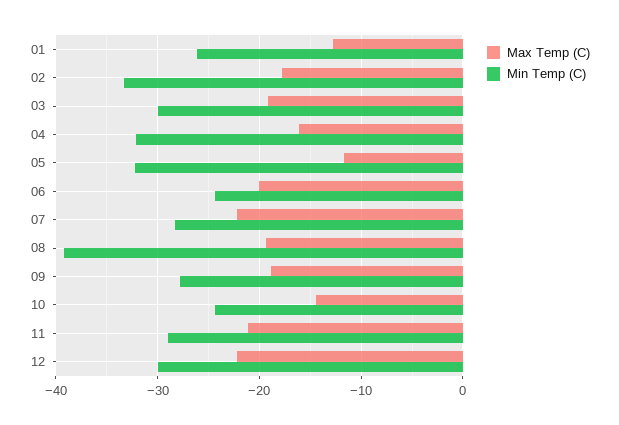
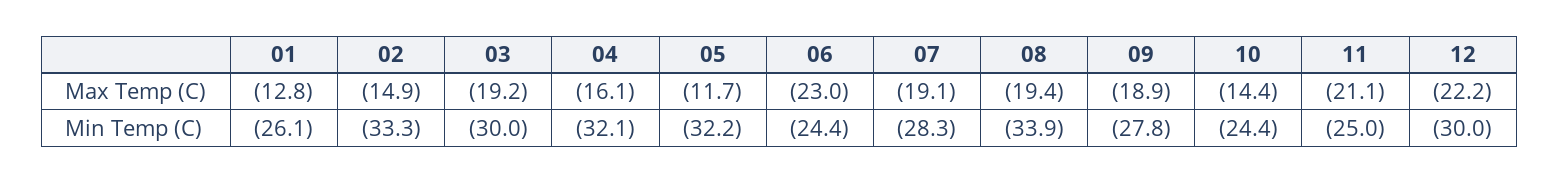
  {
    "Max Temp (C)": {
      "01": -12.8,
-     "02": -18,
+     "02": -14.9,
      "03": -19.2,
      "04": -16.1,
      "05": -11.7,
-     "06": -20,
+     "06": -23,
-     "07": -22,
+     "07": -19.1,
      "08": -19.4,
      "09": -18.9,
      "10": -14.4,
      "11": -21.1,
      "12": -22.2
    },
    "Min Temp (C)": {
      "01": -26.1,
      "02": -33.3,
      "03": -30,
      "04": -32.1,
      "05": -32.2,
      "06": -24.4,
      "07": -28.3,
-     "08": -39,
+     "08": -33.9,
      "09": -27.8,
      "10": -24.4,
-     "11": -29,
+     "11": -25,
      "12": -30
    }
  }

